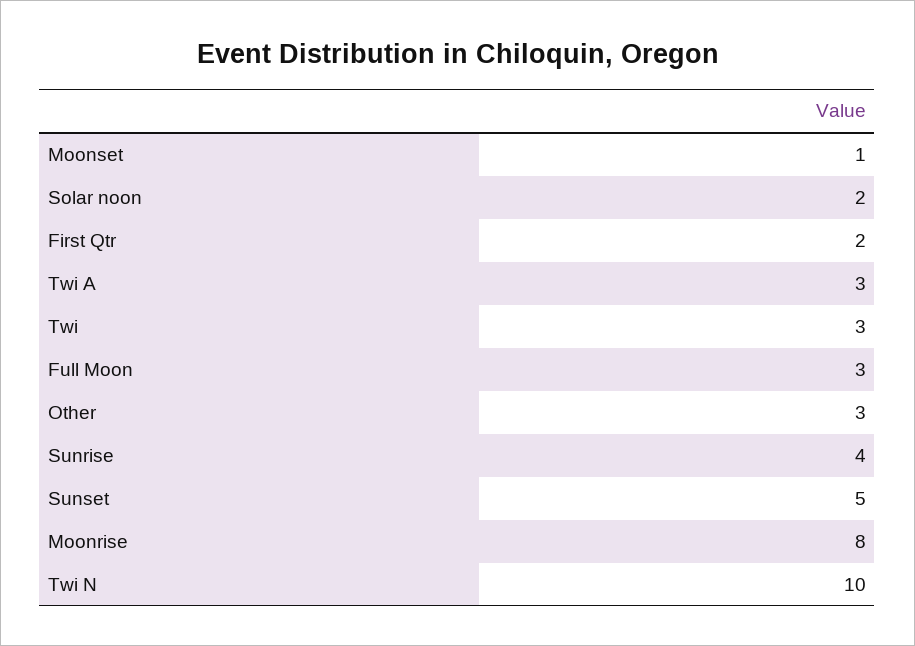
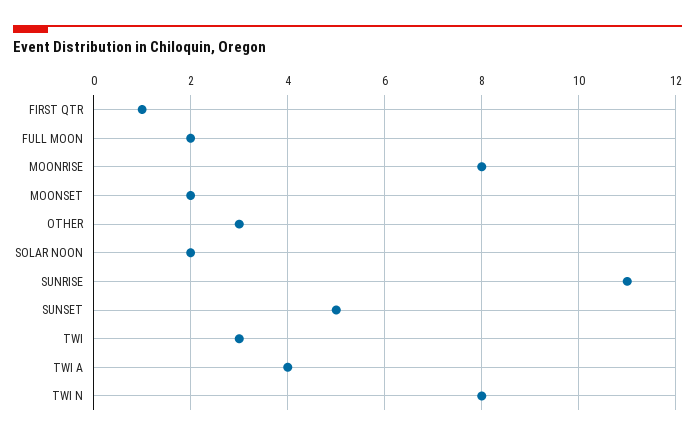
  {
-   "Moonset": 1,
+   "Moonset": 2,
    "Solar noon": 2,
-   "First Qtr": 2,
+   "First Qtr": 1,
-   "Twi A": 3,
+   "Twi A": 4,
    "Twi": 3,
-   "Full Moon": 3,
+   "Full Moon": 2,
    "Other": 3,
-   "Sunrise": 4,
+   "Sunrise": 11,
    "Sunset": 5,
    "Moonrise": 8,
-   "Twi N": 10
+   "Twi N": 8
  }

